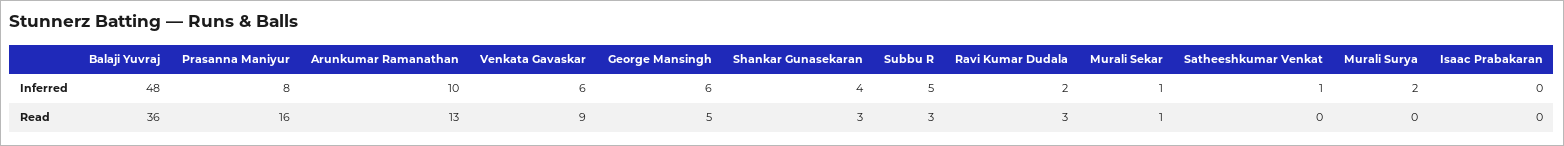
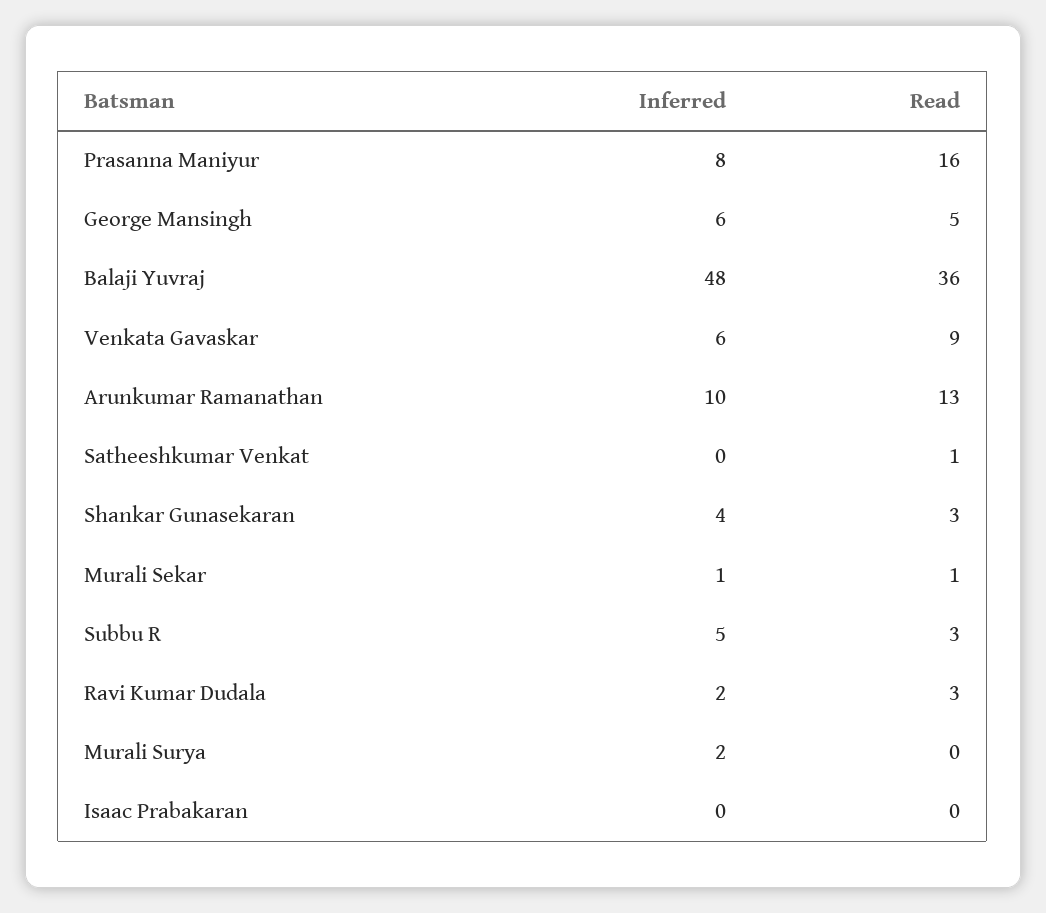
  {
    "Balaji Yuvraj": {
      "Inferred": 48,
      "Read": 36
    },
    "Prasanna Maniyur": {
      "Inferred": 8,
      "Read": 16
    },
    "Arunkumar Ramanathan": {
      "Inferred": 10,
      "Read": 13
    },
    "Venkata Gavaskar": {
      "Inferred": 6,
      "Read": 9
    },
    "George Mansingh": {
      "Inferred": 6,
      "Read": 5
    },
    "Shankar Gunasekaran": {
      "Inferred": 4,
      "Read": 3
    },
    "Subbu R": {
      "Inferred": 5,
      "Read": 3
    },
    "Ravi Kumar Dudala": {
      "Inferred": 2,
      "Read": 3
    },
    "Murali Sekar": {
      "Inferred": 1,
      "Read": 1
    },
    "Satheeshkumar Venkat": {
-     "Inferred": 1,
+     "Inferred": 0,
-     "Read": 0
+     "Read": 1
    },
    "Murali Surya": {
      "Inferred": 2,
      "Read": 0
    },
    "Isaac Prabakaran": {
      "Inferred": 0,
      "Read": 0
    }
  }

